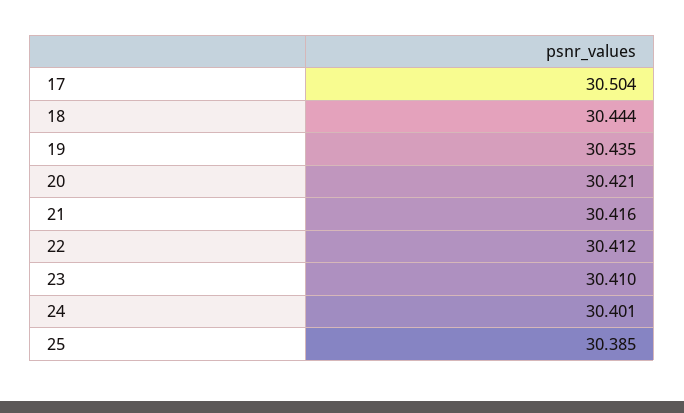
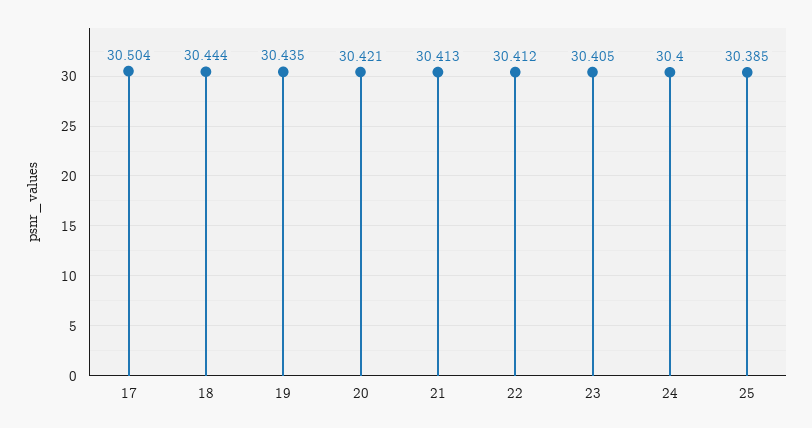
  {
    "17": 30.504,
    "18": 30.444,
    "19": 30.435,
    "20": 30.421,
-   "21": 30.416,
+   "21": 30.413,
    "22": 30.412,
-   "23": 30.41,
+   "23": 30.405,
-   "24": 30.401,
+   "24": 30.4,
    "25": 30.385
  }

